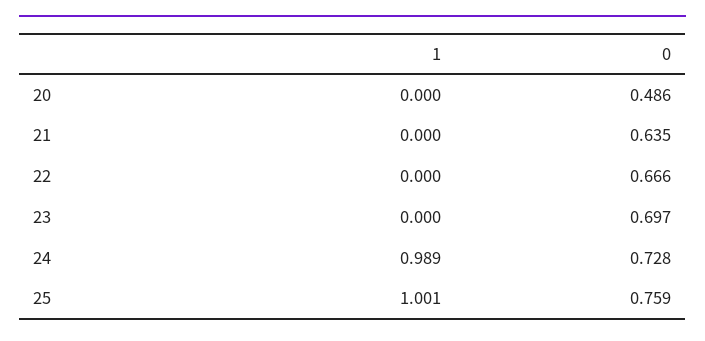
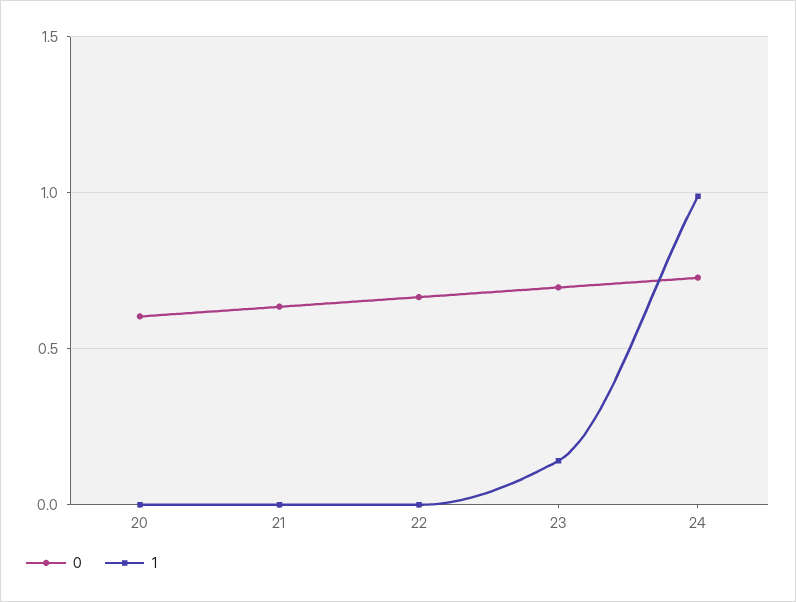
  {
    "1": {
      "20": 0,
      "21": 0,
      "22": 0,
-     "23": 0,
+     "23": 0.15,
-     "24": 0.989,
+     "24": 0.989
-     "25": 1.001
    },
    "0": {
-     "20": 0.486,
+     "20": 0.6,
      "21": 0.635,
      "22": 0.666,
      "23": 0.697,
-     "24": 0.728,
+     "24": 0.728
-     "25": 0.759
    }
  }

